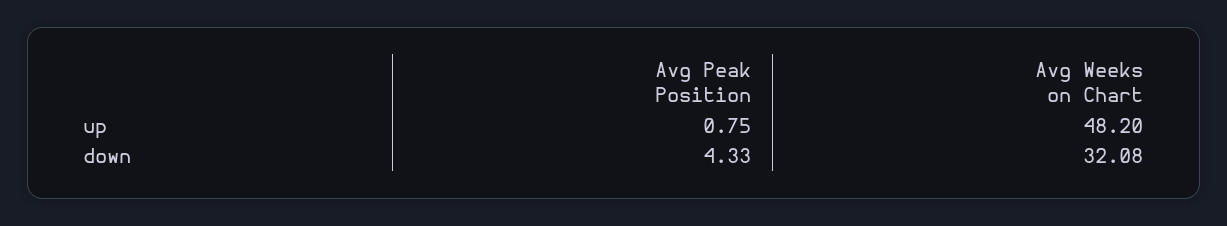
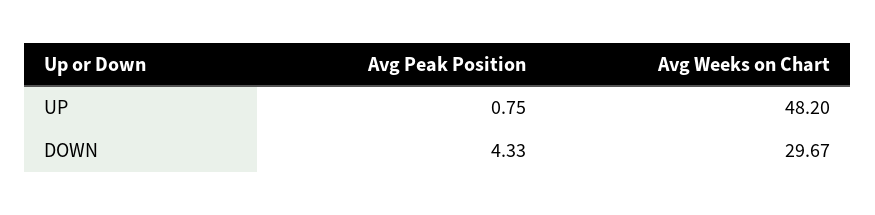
  {
    "Avg Peak Position": {
      "up": 0.75,
      "down": 4.33
    },
    "Avg Weeks on Chart": {
      "up": 48.2,
-     "down": 32.08
+     "down": 29.67
    }
  }

